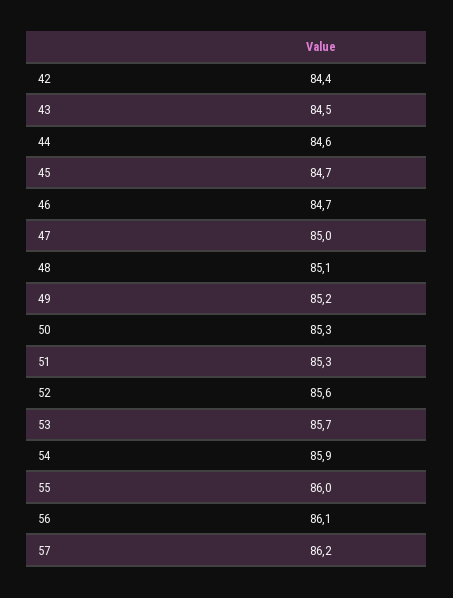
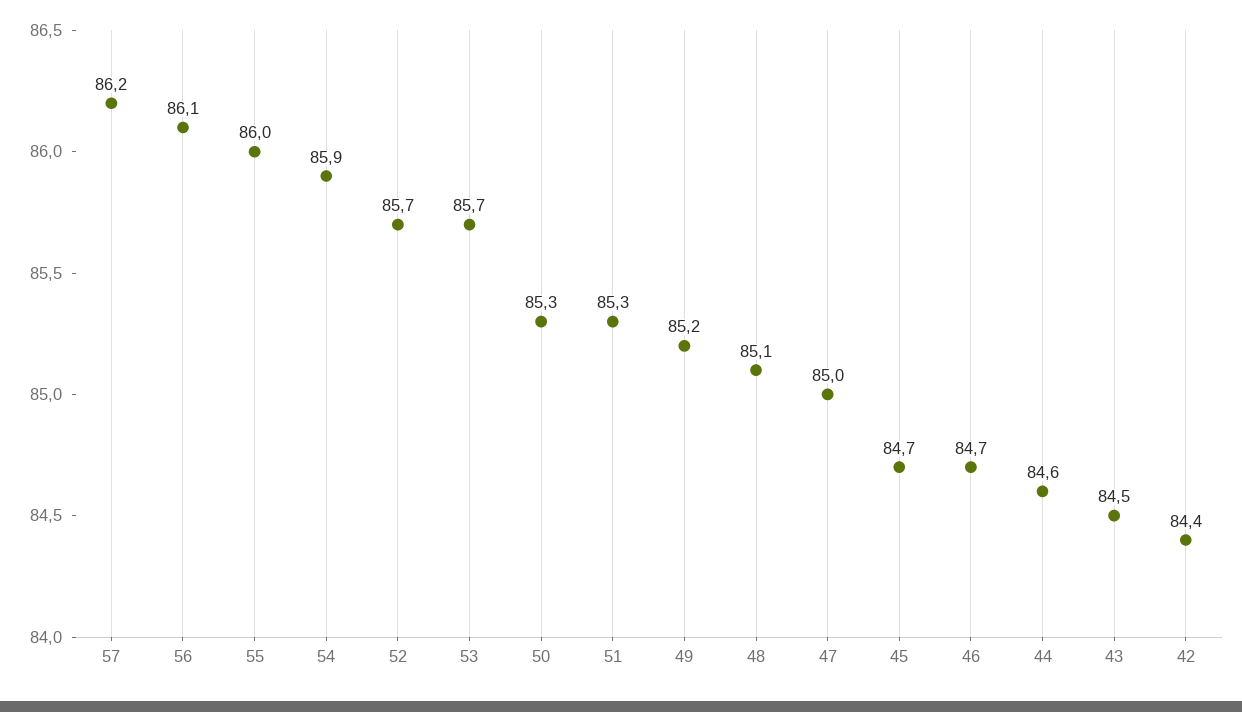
  {
    "42": 84.4,
    "43": 84.5,
    "44": 84.6,
    "45": 84.7,
    "46": 84.7,
    "47": 85,
    "48": 85.1,
    "49": 85.2,
    "50": 85.3,
    "51": 85.3,
-   "52": 85.6,
+   "52": 85.7,
    "53": 85.7,
    "54": 85.9,
    "55": 86,
    "56": 86.1,
    "57": 86.2
  }

